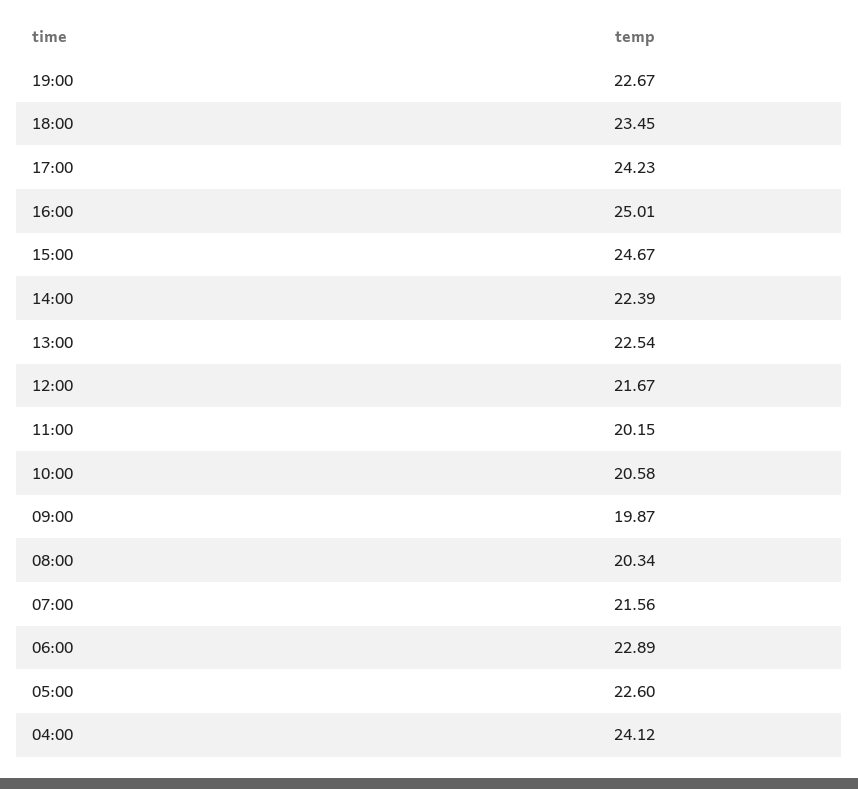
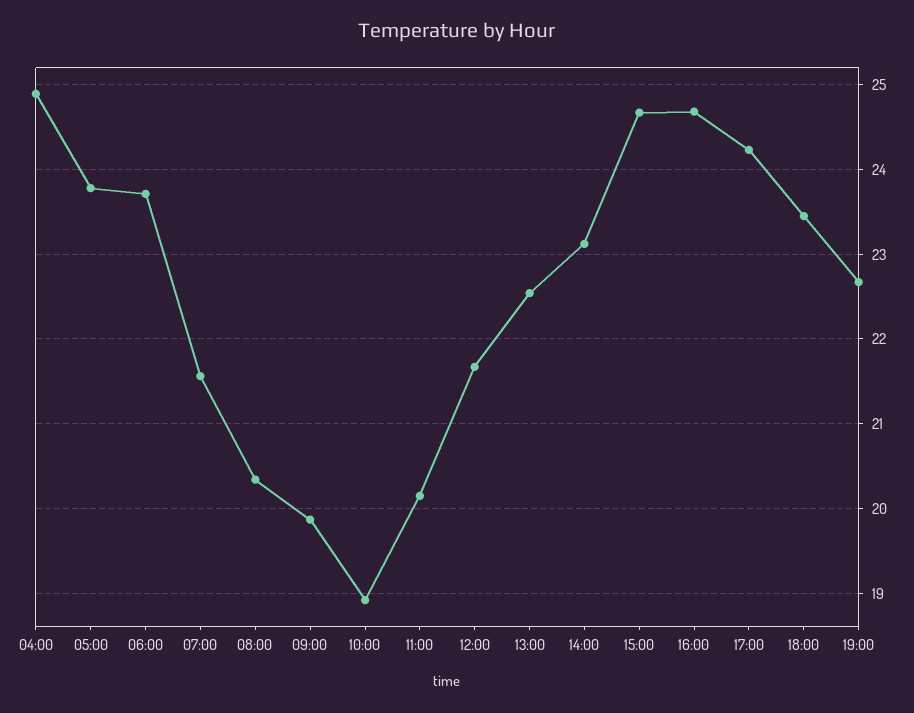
  {
    "19:00": 22.67,
    "18:00": 23.45,
    "17:00": 24.23,
-   "16:00": 25.01,
+   "16:00": 24.7,
    "15:00": 24.67,
-   "14:00": 22.39,
+   "14:00": 23.1,
    "13:00": 22.54,
    "12:00": 21.67,
    "11:00": 20.15,
-   "10:00": 20.58,
+   "10:00": 18.9,
    "09:00": 19.87,
    "08:00": 20.34,
    "07:00": 21.56,
-   "06:00": 22.89,
+   "06:00": 23.7,
-   "05:00": 22.6,
+   "05:00": 23.8,
-   "04:00": 24.12
+   "04:00": 24.9
  }

